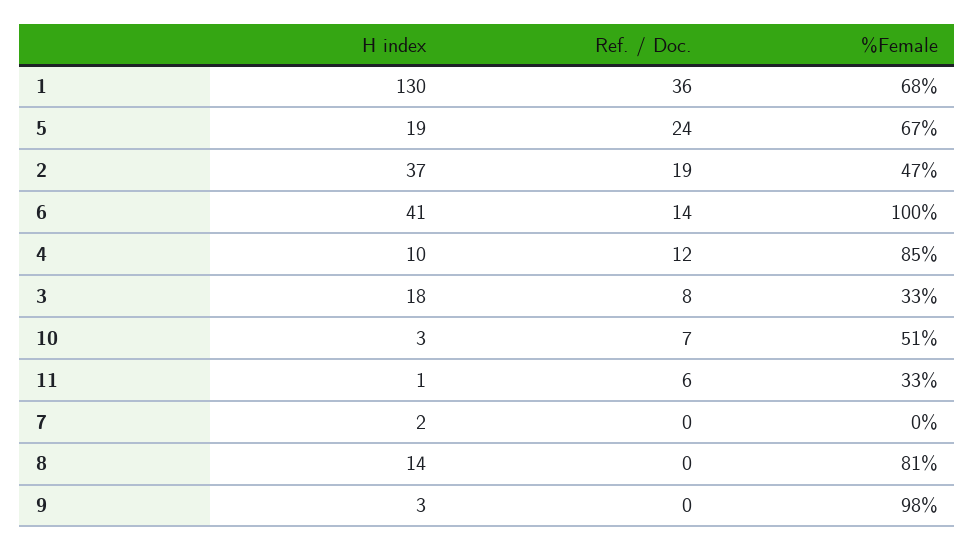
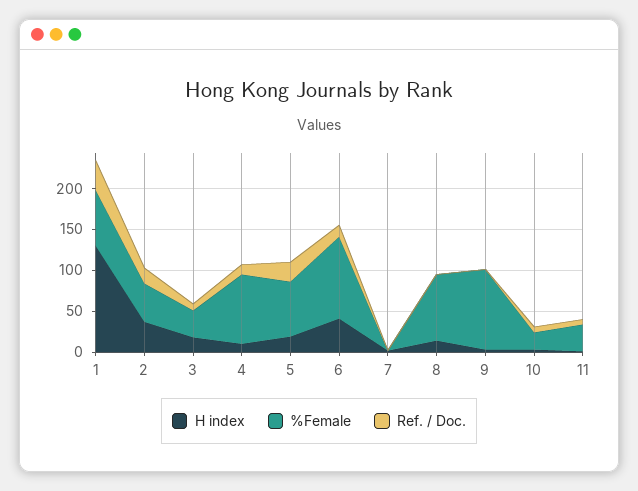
  {
    "H index": {
      "1": 130,
      "5": 19,
      "2": 37,
      "6": 41,
      "4": 10,
      "3": 18,
      "10": 3,
      "11": 1,
      "7": 2,
      "8": 14,
      "9": 3
    },
    "Ref. / Doc.": {
      "1": 36,
      "5": 24,
      "2": 19,
      "6": 14,
      "4": 12,
      "3": 8,
      "10": 7,
      "11": 6,
      "7": 0,
      "8": 0,
      "9": 0
    },
    "%Female": {
      "1": 68,
      "5": 67,
      "2": 47,
      "6": 100,
      "4": 85,
      "3": 33,
-     "10": 51,
+     "10": 20,
      "11": 33,
      "7": 0,
      "8": 81,
      "9": 98
    }
  }

